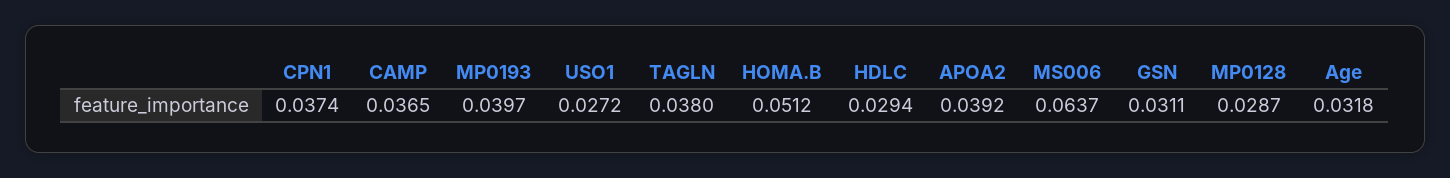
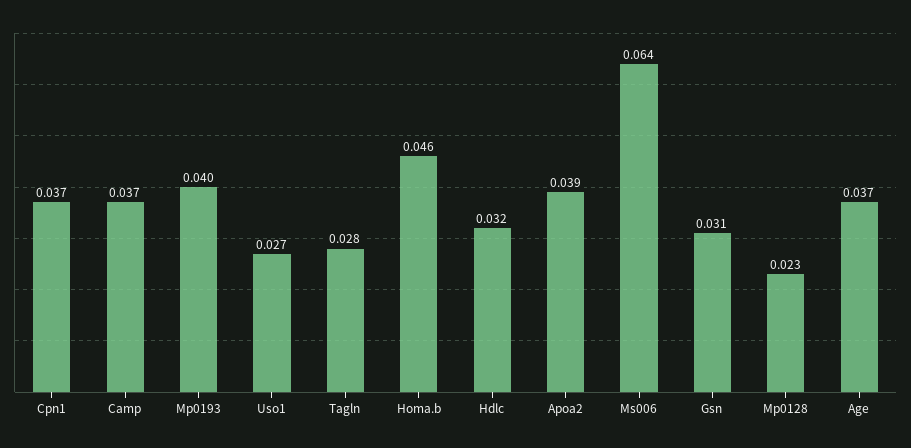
  {
    "CPN1": 0.0374,
    "CAMP": 0.0365,
    "MP0193": 0.0397,
    "USO1": 0.0272,
-   "TAGLN": 0.038,
+   "TAGLN": 0.028,
-   "HOMA.B": 0.0512,
+   "HOMA.B": 0.046,
-   "HDLC": 0.0294,
+   "HDLC": 0.032,
    "APOA2": 0.0392,
    "MS006": 0.0637,
    "GSN": 0.0311,
-   "MP0128": 0.0287,
+   "MP0128": 0.023,
-   "Age": 0.0318
+   "Age": 0.037
  }

